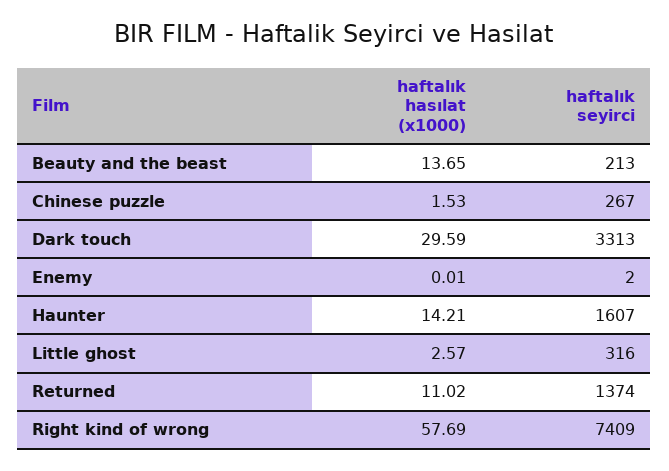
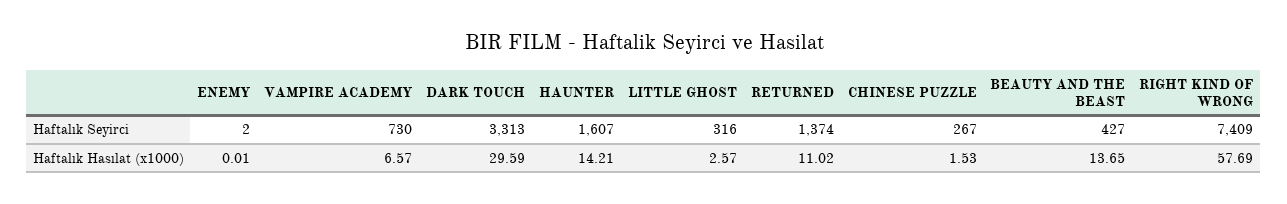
  {
    "haftalık hasılat (x1000)": {
      "Beauty and the beast": 13.65,
      "Chinese puzzle": 1.53,
      "Dark touch": 29.59,
      "Enemy": 0.01,
      "Haunter": 14.21,
      "Little ghost": 2.57,
      "Returned": 11.02,
-     "Right kind of wrong": 57.69
+     "Right kind of wrong": 57.69,
+     "VAMPIRE ACADEMY": 6.57
    },
    "haftalık seyirci": {
-     "Beauty and the beast": 213,
+     "Beauty and the beast": 427,
      "Chinese puzzle": 267,
      "Dark touch": 3313,
      "Enemy": 2,
      "Haunter": 1607,
      "Little ghost": 316,
      "Returned": 1374,
-     "Right kind of wrong": 7409
+     "Right kind of wrong": 7409,
+     "VAMPIRE ACADEMY": 730
    }
  }

